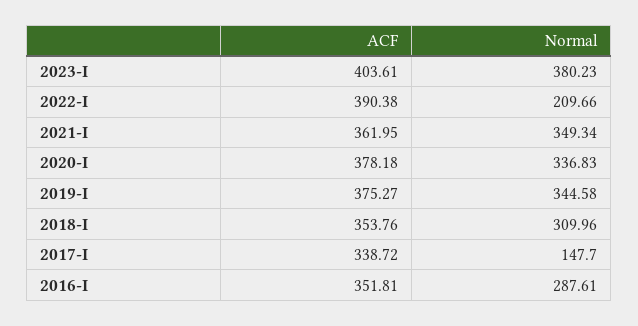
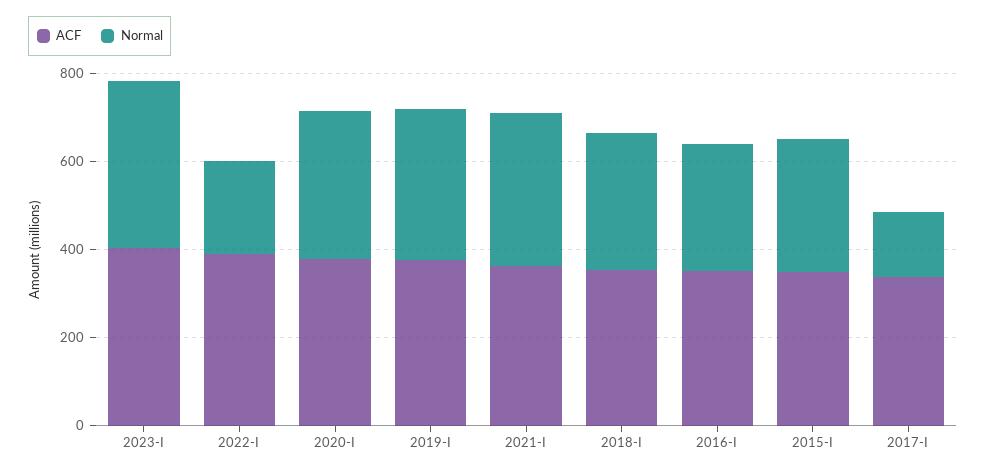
  {
    "ACF": {
      "2023-I": 403.61,
      "2022-I": 390.38,
      "2021-I": 361.95,
      "2020-I": 378.18,
      "2019-I": 375.27,
      "2018-I": 353.76,
      "2017-I": 338.72,
-     "2016-I": 351.81
+     "2016-I": 351.81,
+     "2015-I": 350
    },
    "Normal": {
      "2023-I": 380.23,
      "2022-I": 209.66,
      "2021-I": 349.34,
      "2020-I": 336.83,
      "2019-I": 344.58,
      "2018-I": 309.96,
      "2017-I": 147.7,
-     "2016-I": 287.61
+     "2016-I": 287.61,
+     "2015-I": 300
    }
  }

